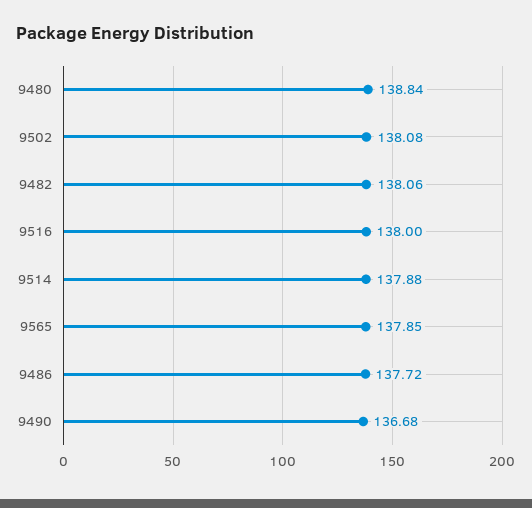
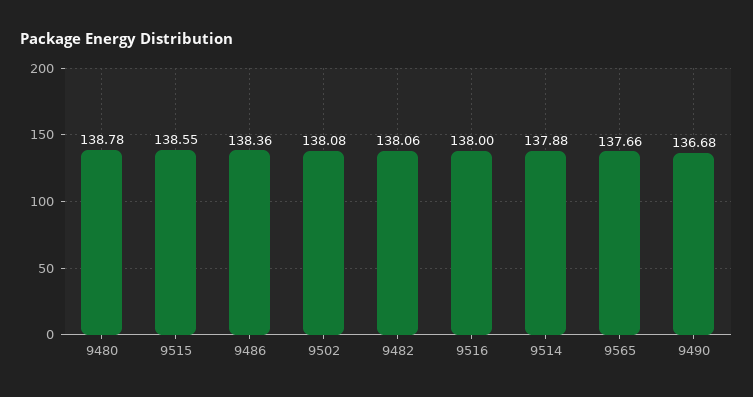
  {
-   "9480": 138.84,
+   "9480": 138.78,
    "9502": 138.08,
    "9482": 138.06,
    "9516": 138,
    "9514": 137.88,
-   "9565": 137.85,
+   "9565": 137.66,
-   "9486": 137.72,
+   "9486": 138.36,
-   "9490": 136.68
+   "9490": 136.68,
+   "9515": 138.55
  }

